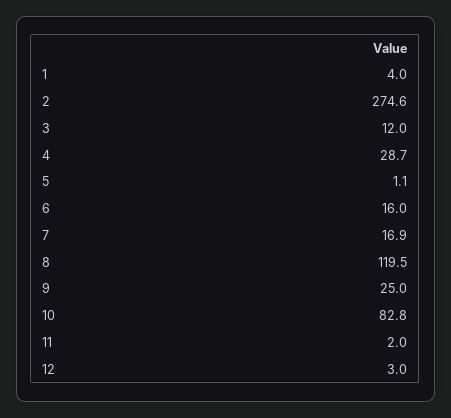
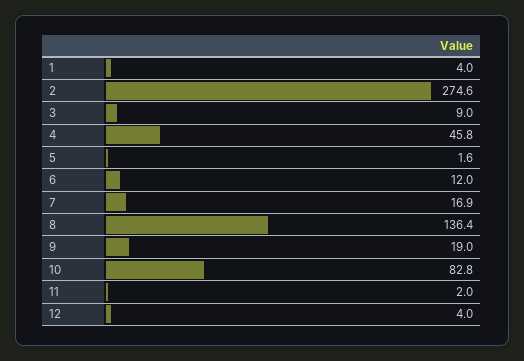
  {
    "1": 4,
    "2": 274.6,
-   "3": 12,
+   "3": 9,
-   "4": 28.7,
+   "4": 45.8,
-   "5": 1.1,
+   "5": 1.6,
-   "6": 16,
+   "6": 12,
    "7": 16.9,
-   "8": 119.5,
+   "8": 136.4,
-   "9": 25,
+   "9": 19,
    "10": 82.8,
    "11": 2,
-   "12": 3
+   "12": 4
  }

